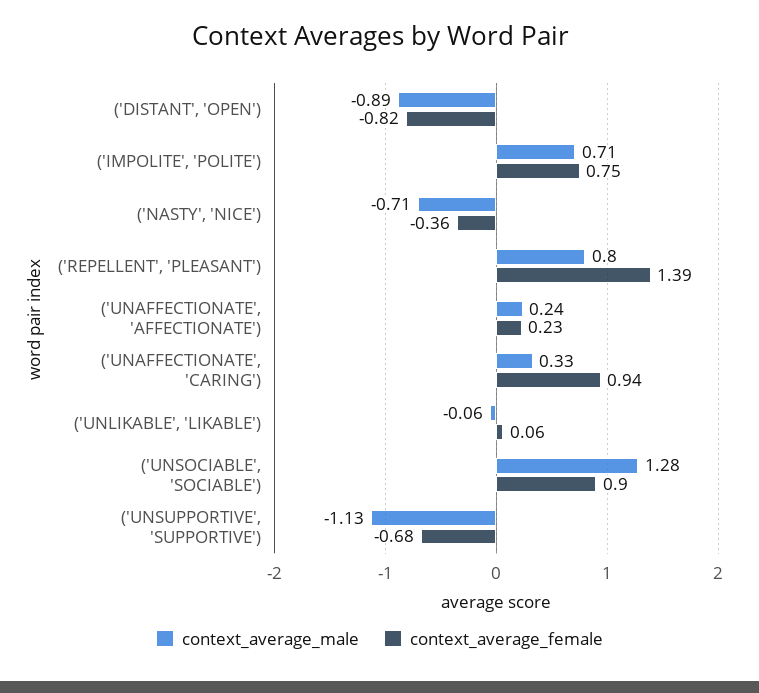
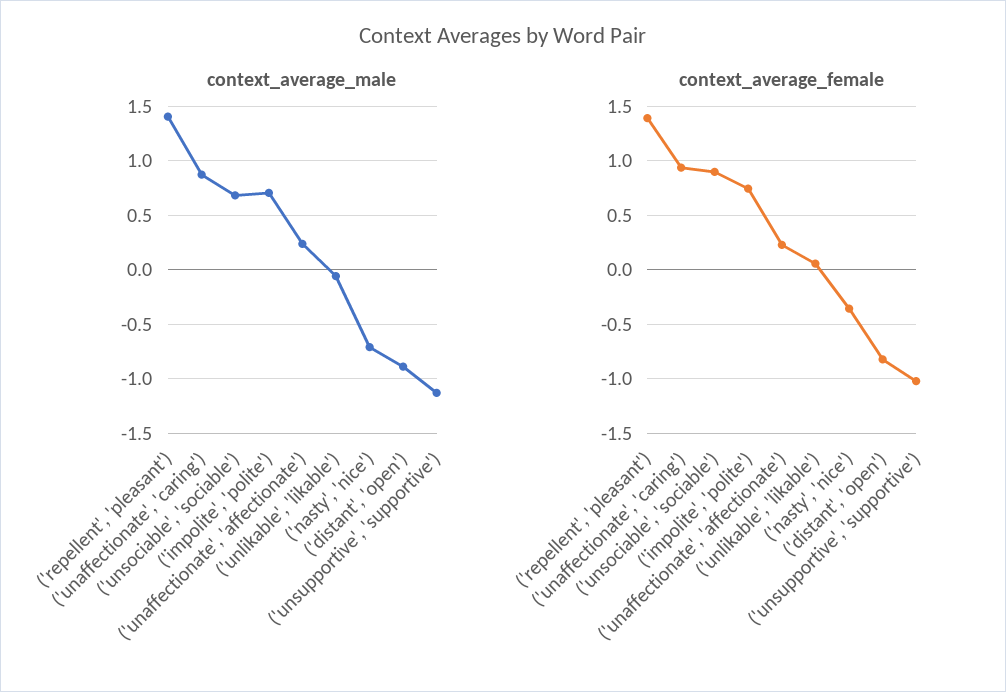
  {
    "context_average_male": {
      "('DISTANT', 'OPEN')": -0.89,
      "('IMPOLITE', 'POLITE')": 0.71,
      "('NASTY', 'NICE')": -0.71,
-     "('REPELLENT', 'PLEASANT')": 0.8,
+     "('REPELLENT', 'PLEASANT')": 1.4,
      "('UNAFFECTIONATE', 'AFFECTIONATE')": 0.24,
-     "('UNAFFECTIONATE', 'CARING')": 0.33,
+     "('UNAFFECTIONATE', 'CARING')": 0.9,
      "('UNLIKABLE', 'LIKABLE')": -0.06,
-     "('UNSOCIABLE', 'SOCIABLE')": 1.28,
+     "('UNSOCIABLE', 'SOCIABLE')": 0.7,
      "('UNSUPPORTIVE', 'SUPPORTIVE')": -1.13
    },
    "context_average_female": {
      "('DISTANT', 'OPEN')": -0.82,
      "('IMPOLITE', 'POLITE')": 0.75,
      "('NASTY', 'NICE')": -0.36,
      "('REPELLENT', 'PLEASANT')": 1.39,
      "('UNAFFECTIONATE', 'AFFECTIONATE')": 0.23,
      "('UNAFFECTIONATE', 'CARING')": 0.94,
      "('UNLIKABLE', 'LIKABLE')": 0.06,
      "('UNSOCIABLE', 'SOCIABLE')": 0.9,
-     "('UNSUPPORTIVE', 'SUPPORTIVE')": -0.68
+     "('UNSUPPORTIVE', 'SUPPORTIVE')": -1
    }
  }

